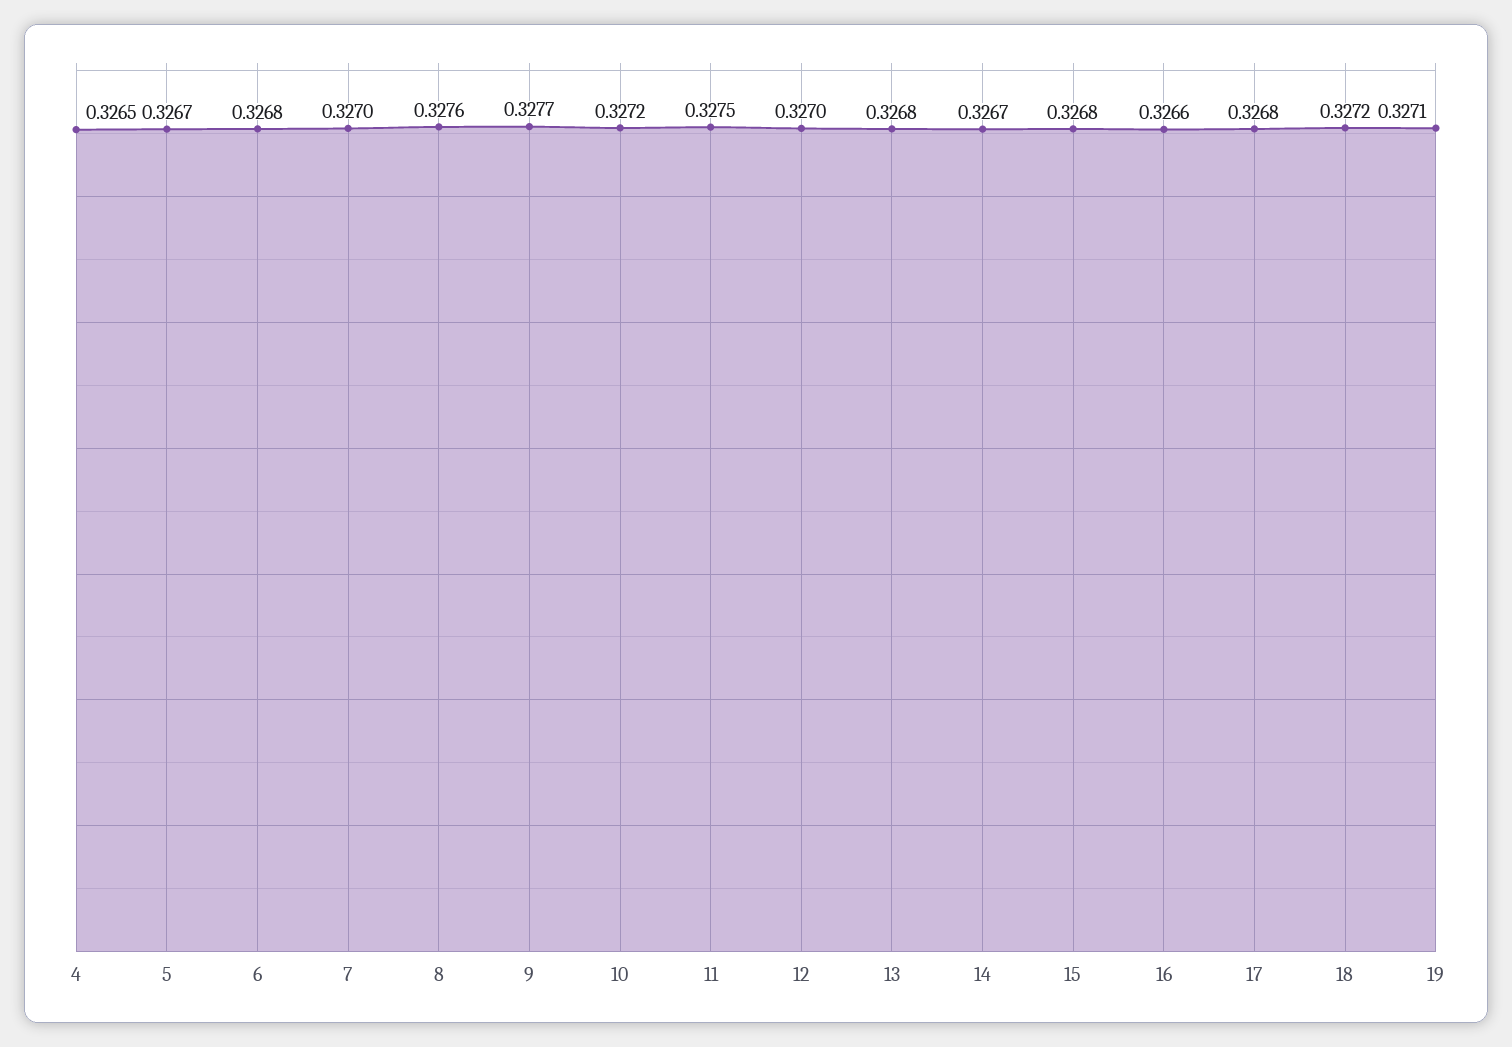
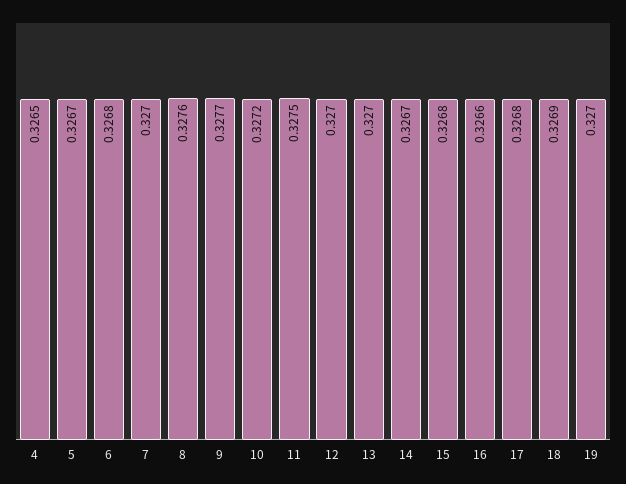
  {
    "4": 0.3265,
    "5": 0.3267,
    "6": 0.3268,
    "7": 0.327,
    "8": 0.3276,
    "9": 0.3277,
    "10": 0.3272,
    "11": 0.3275,
    "12": 0.327,
-   "13": 0.3268,
+   "13": 0.327,
    "14": 0.3267,
    "15": 0.3268,
    "16": 0.3266,
    "17": 0.3268,
-   "18": 0.3272,
+   "18": 0.3269,
-   "19": 0.3271
+   "19": 0.327
  }

